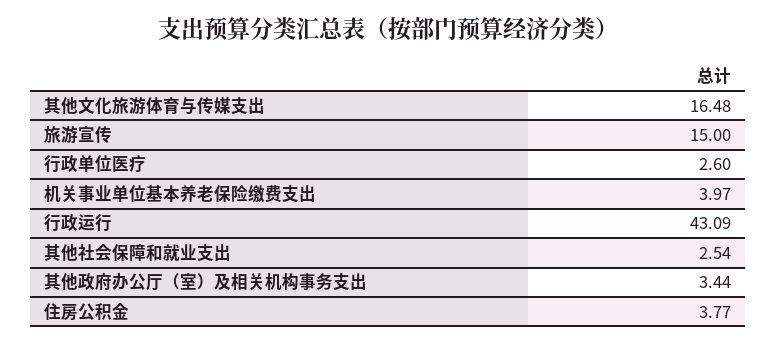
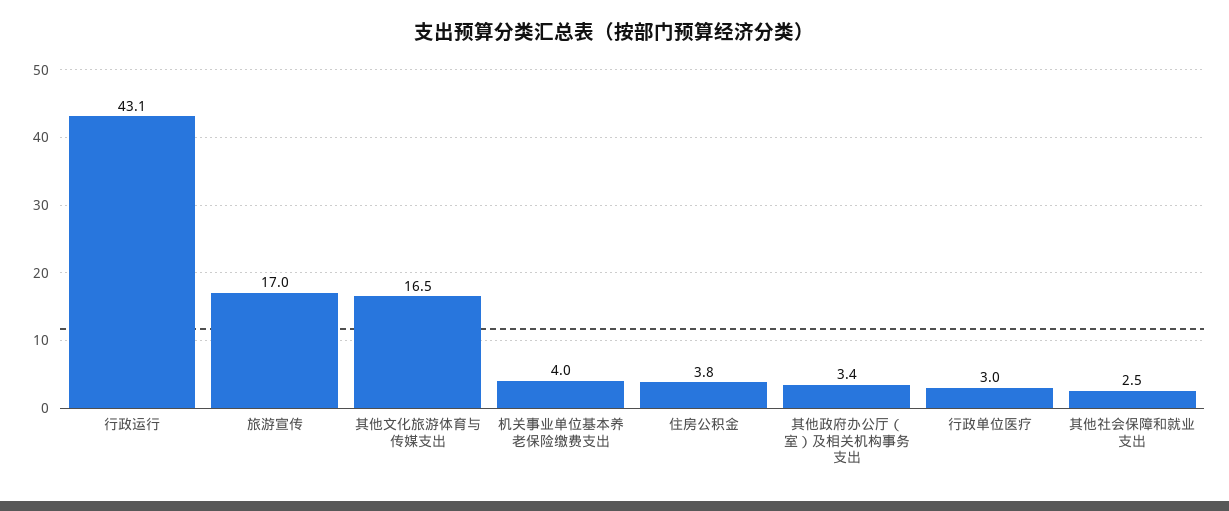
  {
    "其他文化旅游体育与传媒支出": 16.48,
-   "旅游宣传": 15,
+   "旅游宣传": 17,
-   "行政单位医疗": 2.6,
+   "行政单位医疗": 3,
    "机关事业单位基本养老保险缴费支出": 3.97,
    "行政运行": 43.09,
    "其他社会保障和就业支出": 2.54,
    "其他政府办公厅（室）及相关机构事务支出": 3.44,
    "住房公积金": 3.77
  }

